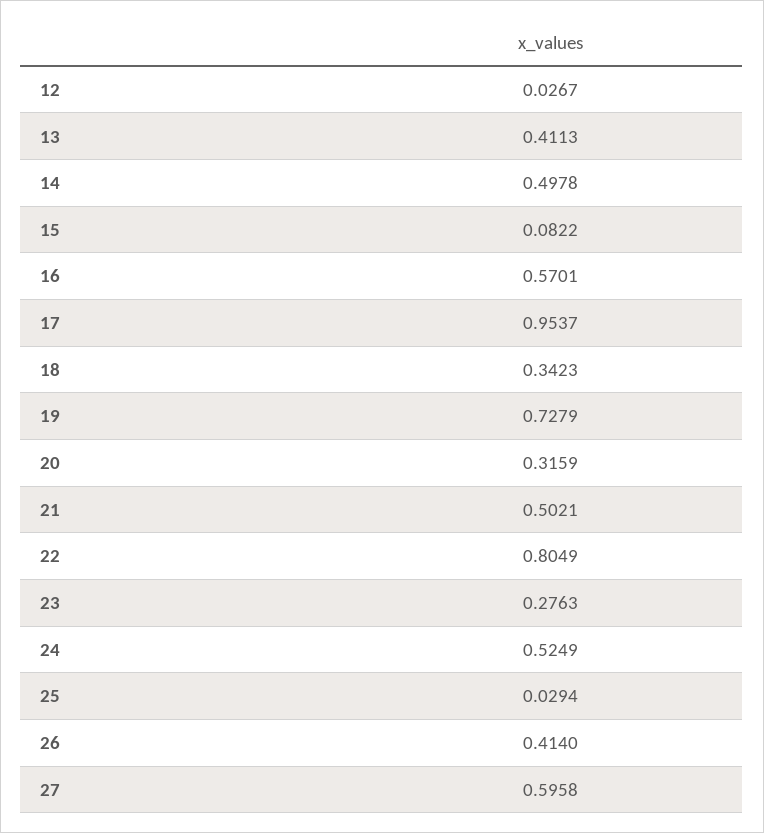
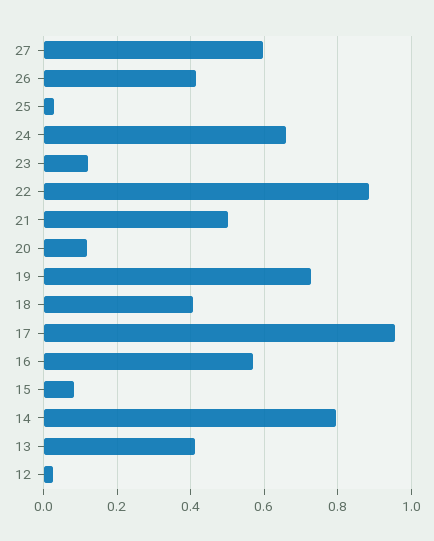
  {
    "12": 0.0267,
    "13": 0.4113,
-   "14": 0.4978,
+   "14": 0.8,
    "15": 0.0822,
    "16": 0.5701,
    "17": 0.9537,
-   "18": 0.3423,
+   "18": 0.4,
    "19": 0.7279,
-   "20": 0.3159,
+   "20": 0.12,
    "21": 0.5021,
-   "22": 0.8049,
+   "22": 0.88,
-   "23": 0.2763,
+   "23": 0.12,
-   "24": 0.5249,
+   "24": 0.66,
    "25": 0.0294,
    "26": 0.414,
    "27": 0.5958
  }

